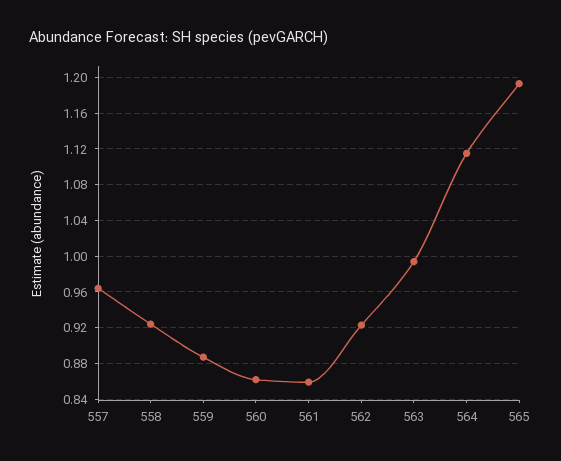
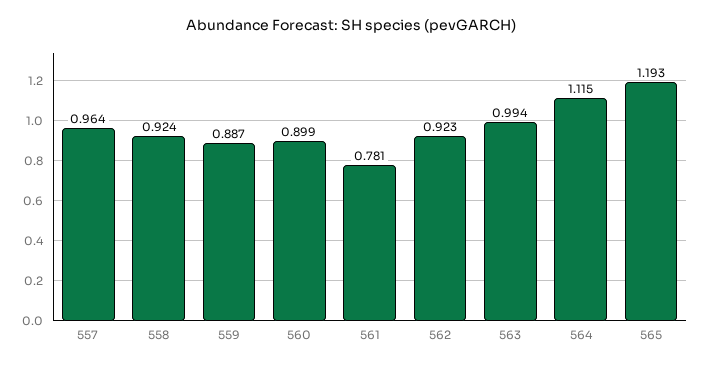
  {
    "557": 0.964,
    "558": 0.924,
    "559": 0.887,
-   "560": 0.86,
+   "560": 0.899,
-   "561": 0.86,
+   "561": 0.781,
    "562": 0.923,
    "563": 0.994,
    "564": 1.115,
    "565": 1.193
  }

